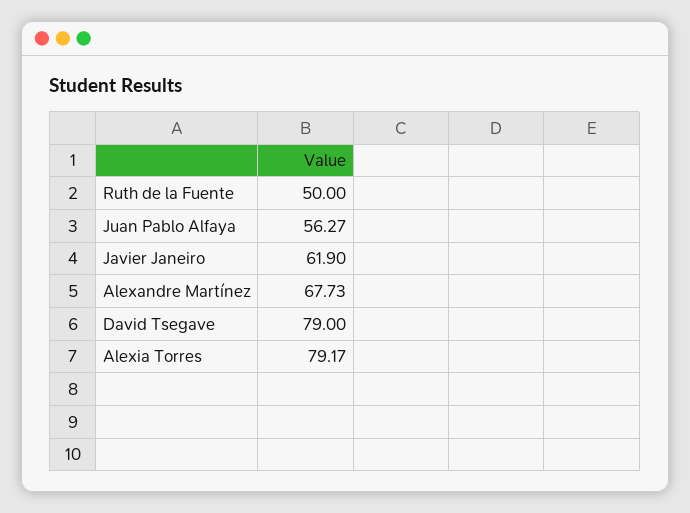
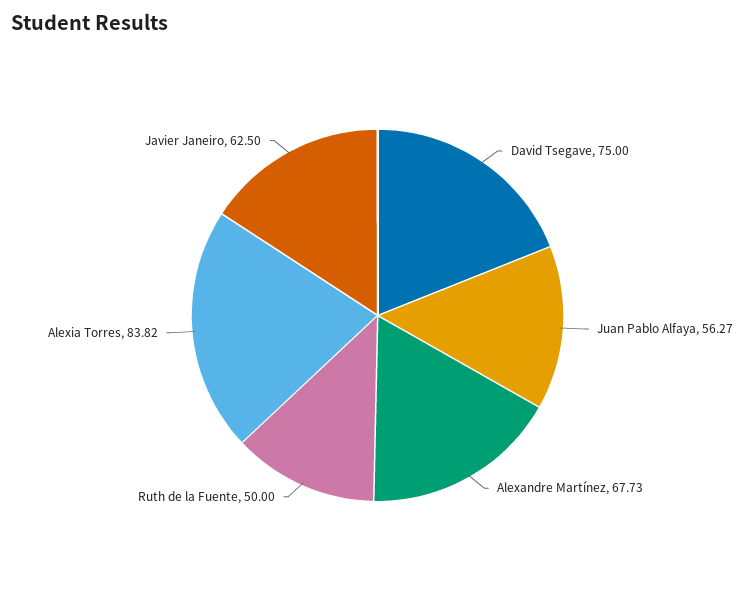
  {
    "Ruth de la Fuente": 50,
    "Juan Pablo Alfaya": 56.27,
-   "Javier Janeiro": 61.9,
+   "Javier Janeiro": 62.5,
    "Alexandre Martínez": 67.73,
-   "David Tsegave": 79,
+   "David Tsegave": 75,
-   "Alexia Torres": 79.17
+   "Alexia Torres": 83.82
  }

